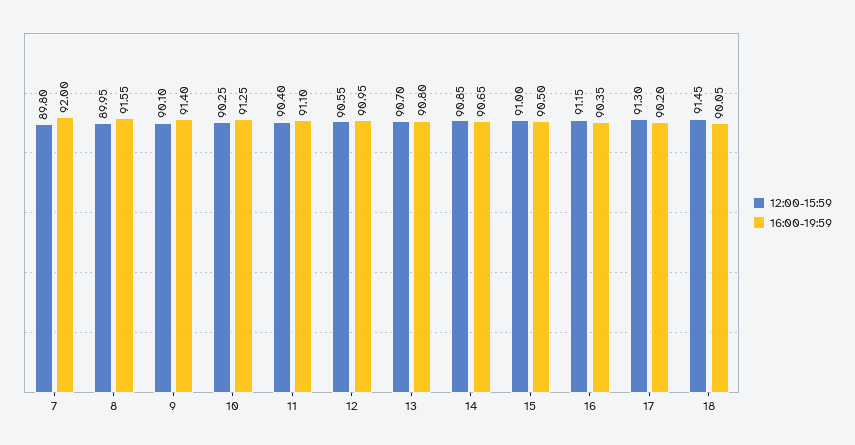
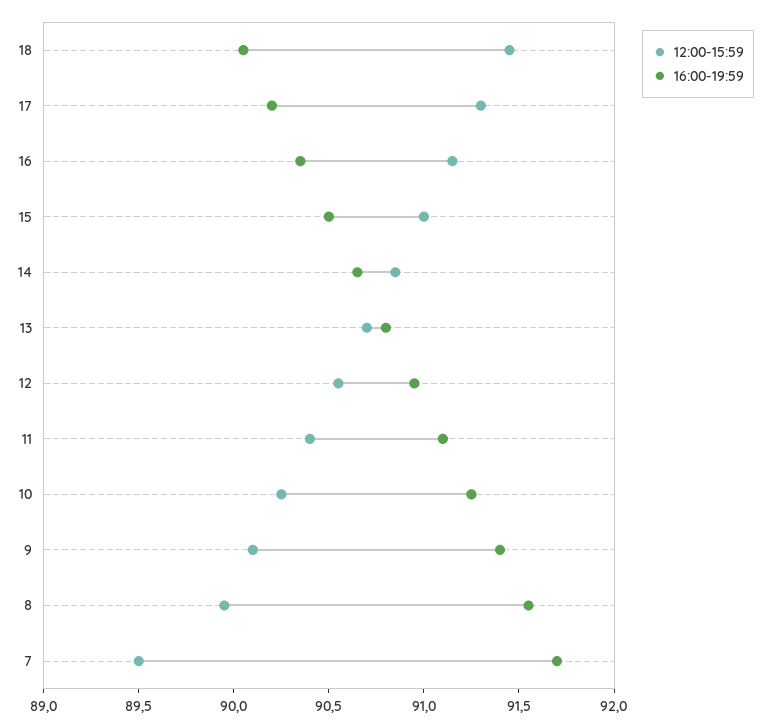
  {
    "12:00-15:59": {
-     "7": 89.8,
+     "7": 89.5,
      "8": 89.95,
      "9": 90.1,
      "10": 90.25,
      "11": 90.4,
      "12": 90.55,
      "13": 90.7,
      "14": 90.85,
      "15": 91,
      "16": 91.15,
      "17": 91.3,
      "18": 91.45
    },
    "16:00-19:59": {
-     "7": 92,
+     "7": 91.7,
      "8": 91.55,
      "9": 91.4,
      "10": 91.25,
      "11": 91.1,
      "12": 90.95,
      "13": 90.8,
      "14": 90.65,
      "15": 90.5,
      "16": 90.35,
      "17": 90.2,
      "18": 90.05
    }
  }

